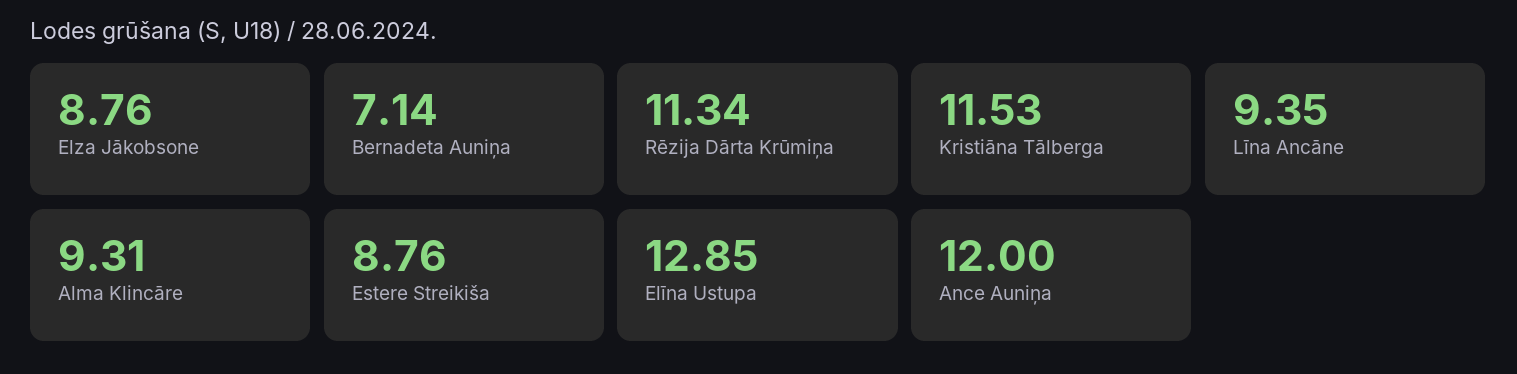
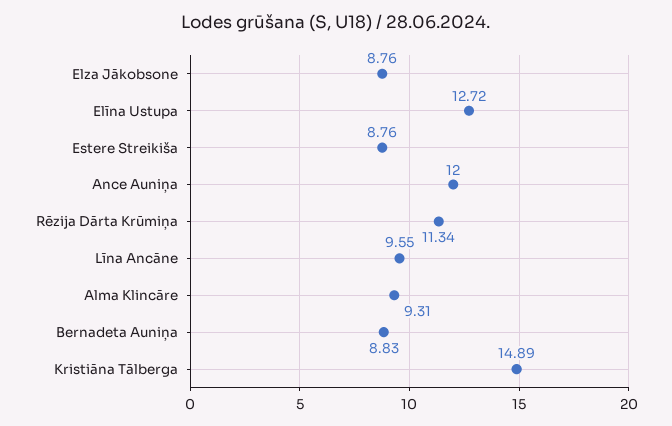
  {
    "Elza Jākobsone": 8.76,
-   "Bernadeta Auniņa": 7.14,
+   "Bernadeta Auniņa": 8.83,
    "Rēzija Dārta Krūmiņa": 11.34,
-   "Kristiāna Tālberga": 11.53,
+   "Kristiāna Tālberga": 14.89,
-   "Līna Ancāne": 9.35,
+   "Līna Ancāne": 9.55,
    "Alma Klincāre": 9.31,
    "Estere Streikiša": 8.76,
-   "Elīna Ustupa": 12.85,
+   "Elīna Ustupa": 12.72,
    "Ance Auniņa": 12
  }

